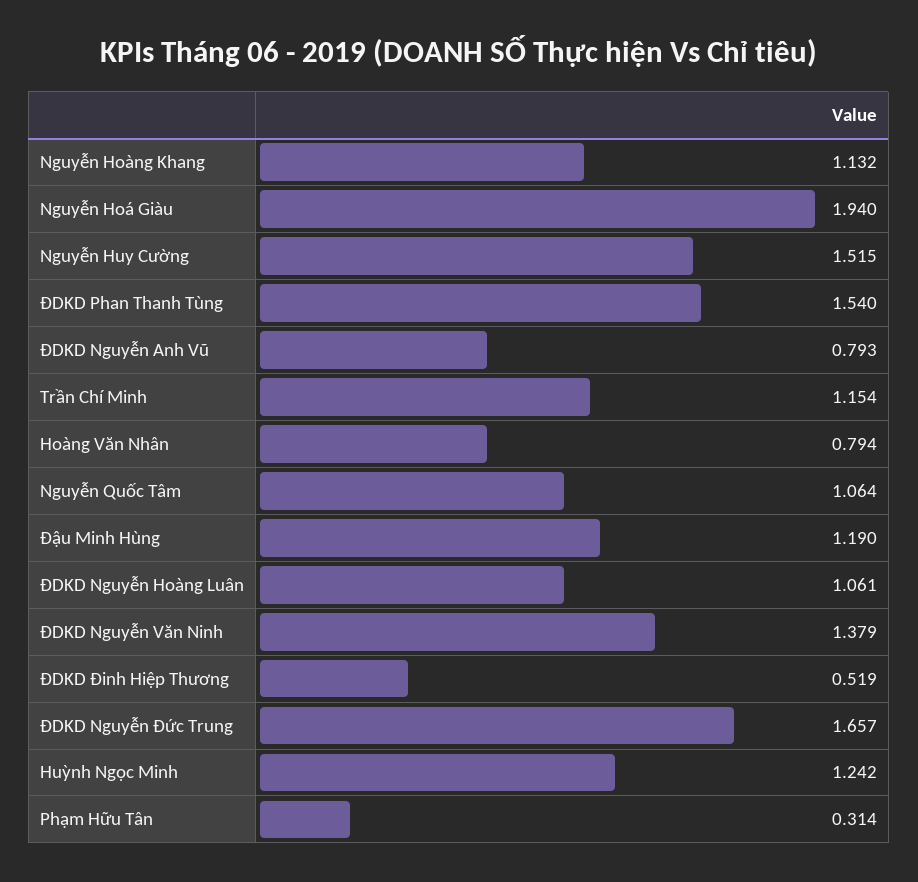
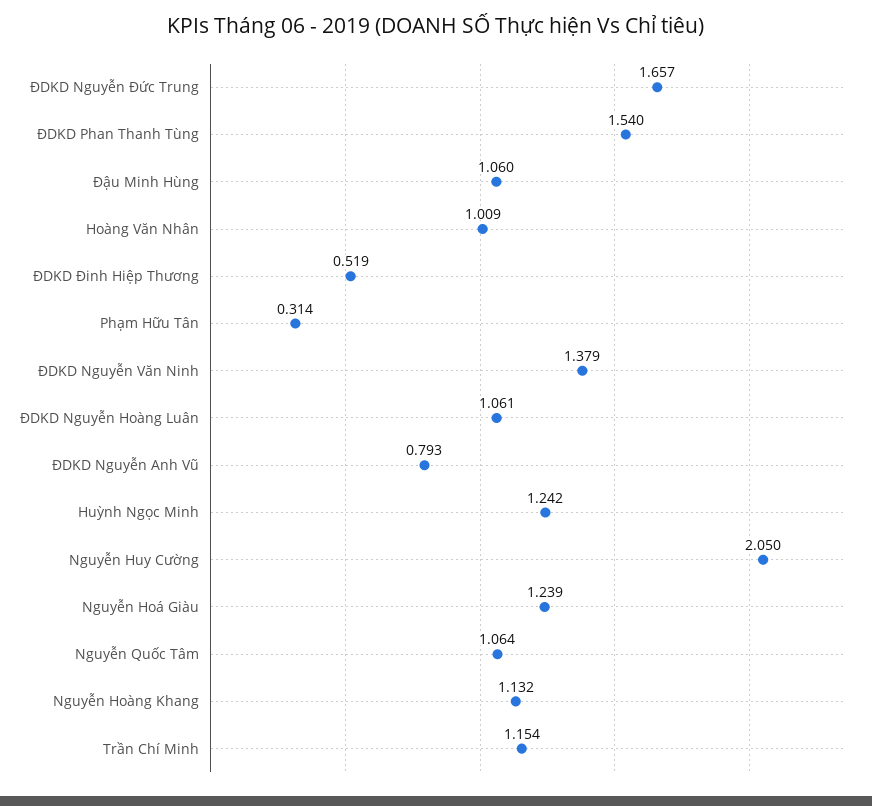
  {
    "Nguyễn Hoàng Khang": 1.132,
-   "Nguyễn Hoá Giàu": 1.94,
+   "Nguyễn Hoá Giàu": 1.239,
-   "Nguyễn Huy Cường": 1.515,
+   "Nguyễn Huy Cường": 2.05,
    "ĐDKD Phan Thanh Tùng": 1.54,
    "ĐDKD Nguyễn Anh Vũ": 0.793,
    "Trần Chí Minh": 1.154,
-   "Hoàng Văn Nhân": 0.794,
+   "Hoàng Văn Nhân": 1.009,
    "Nguyễn Quốc Tâm": 1.064,
-   "Đậu Minh Hùng": 1.19,
+   "Đậu Minh Hùng": 1.06,
    "ĐDKD Nguyễn Hoàng Luân": 1.061,
    "ĐDKD Nguyễn Văn Ninh": 1.379,
    "ĐDKD Đinh Hiệp Thương": 0.519,
    "ĐDKD Nguyễn Đức Trung": 1.657,
    "Huỳnh Ngọc Minh": 1.242,
    "Phạm Hữu Tân": 0.314
  }

